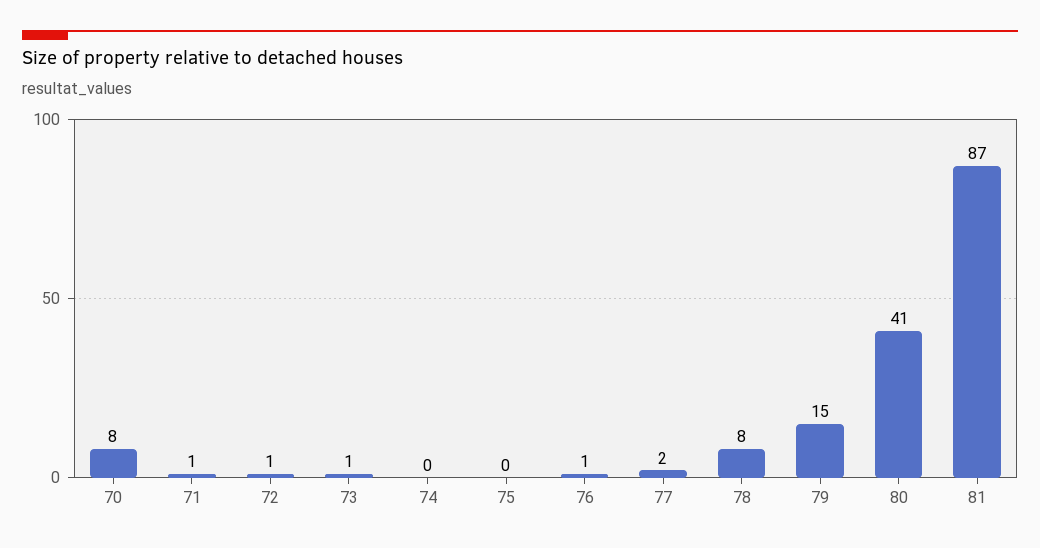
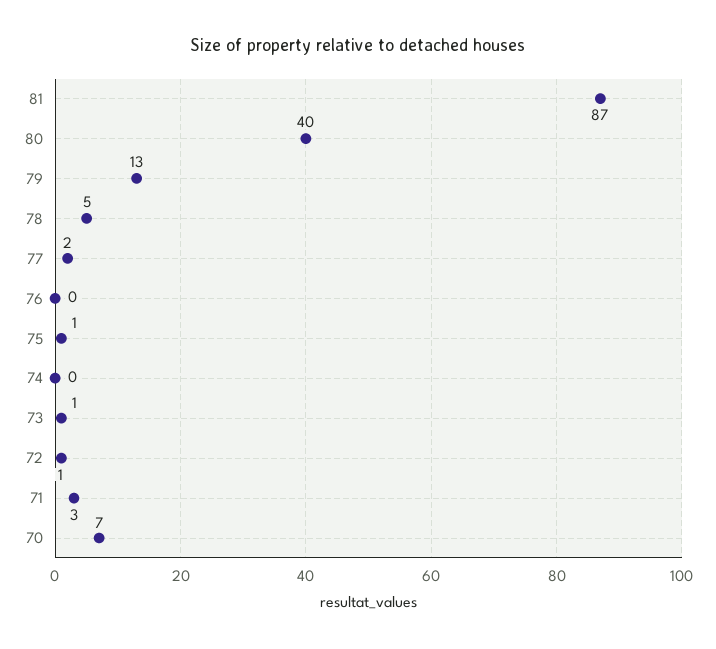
  {
-   "70": 8,
+   "70": 7,
-   "71": 1,
+   "71": 3,
    "72": 1,
    "73": 1,
    "74": 0,
-   "75": 0,
+   "75": 1,
-   "76": 1,
+   "76": 0,
    "77": 2,
-   "78": 8,
+   "78": 5,
-   "79": 15,
+   "79": 13,
-   "80": 41,
+   "80": 40,
    "81": 87
  }

